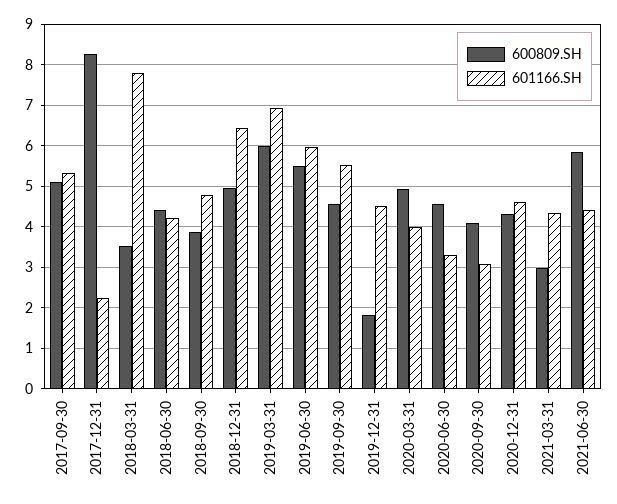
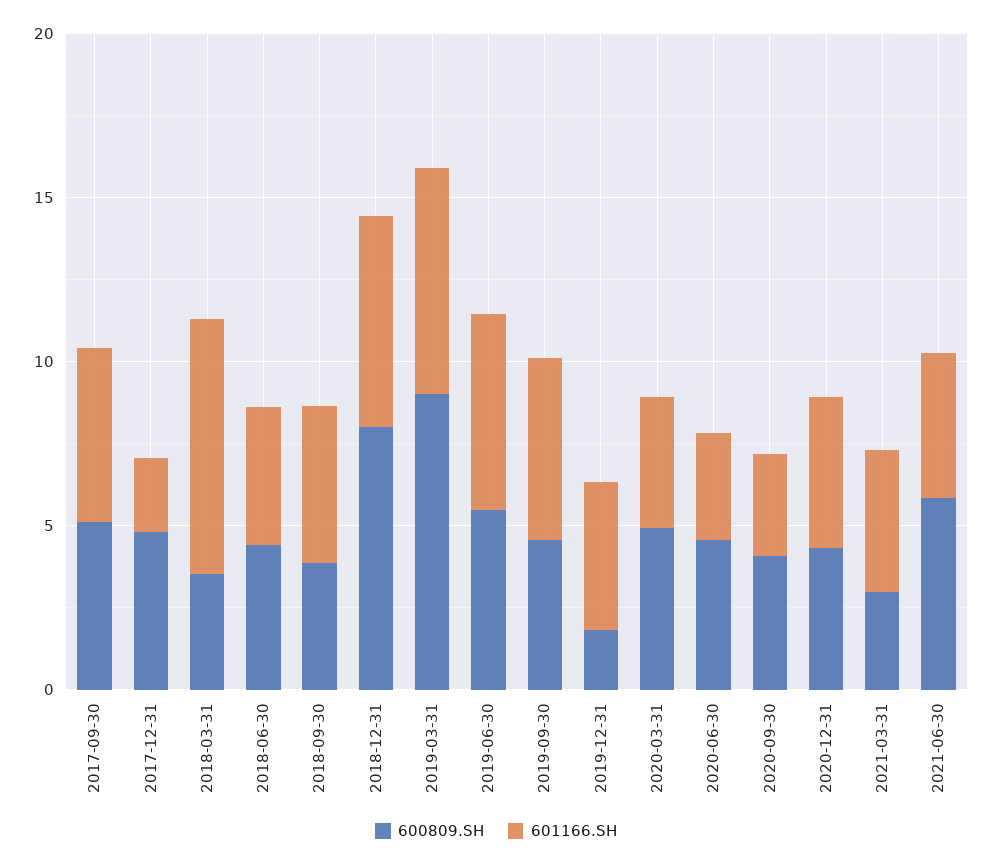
  {
    "600809.SH": {
      "2017-09-30": 5.2,
-     "2017-12-31": 8.2,
+     "2017-12-31": 5,
      "2018-03-31": 3.6,
      "2018-06-30": 4.4,
      "2018-09-30": 3.8,
-     "2018-12-31": 5,
+     "2018-12-31": 8,
-     "2019-03-31": 6,
+     "2019-03-31": 9,
      "2019-06-30": 5.4,
      "2019-09-30": 4.6,
      "2019-12-31": 1.8,
      "2020-03-31": 5,
      "2020-06-30": 4.6,
      "2020-09-30": 4,
      "2020-12-31": 4.4,
      "2021-03-31": 3,
      "2021-06-30": 5.8
    },
    "601166.SH": {
      "2017-09-30": 5.4,
      "2017-12-31": 2.2,
      "2018-03-31": 7.8,
      "2018-06-30": 4.2,
      "2018-09-30": 4.8,
      "2018-12-31": 6.4,
      "2019-03-31": 7,
      "2019-06-30": 6,
      "2019-09-30": 5.6,
      "2019-12-31": 4.6,
      "2020-03-31": 4,
      "2020-06-30": 3.2,
      "2020-09-30": 3,
      "2020-12-31": 4.6,
      "2021-03-31": 4.4,
      "2021-06-30": 4.4
    }
  }

